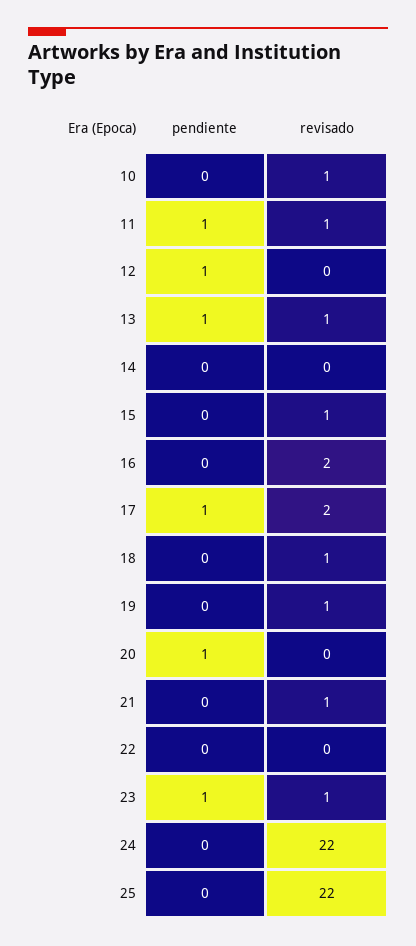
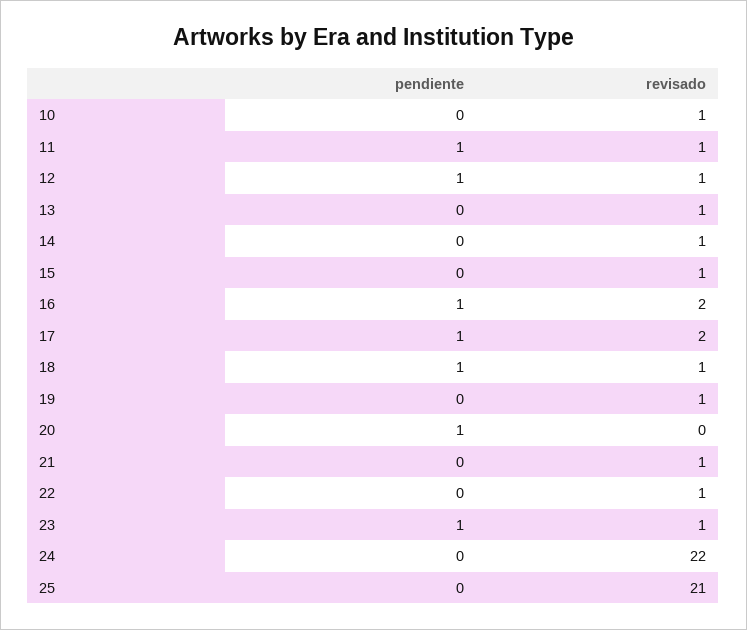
  {
    "pendiente": {
      "10": 0,
      "11": 1,
      "12": 1,
-     "13": 1,
+     "13": 0,
      "14": 0,
      "15": 0,
-     "16": 0,
+     "16": 1,
      "17": 1,
-     "18": 0,
+     "18": 1,
      "19": 0,
      "20": 1,
      "21": 0,
      "22": 0,
      "23": 1,
      "24": 0,
      "25": 0
    },
    "revisado": {
      "10": 1,
      "11": 1,
-     "12": 0,
+     "12": 1,
      "13": 1,
-     "14": 0,
+     "14": 1,
      "15": 1,
      "16": 2,
      "17": 2,
      "18": 1,
      "19": 1,
      "20": 0,
      "21": 1,
-     "22": 0,
+     "22": 1,
      "23": 1,
      "24": 22,
-     "25": 22
+     "25": 21
    }
  }

